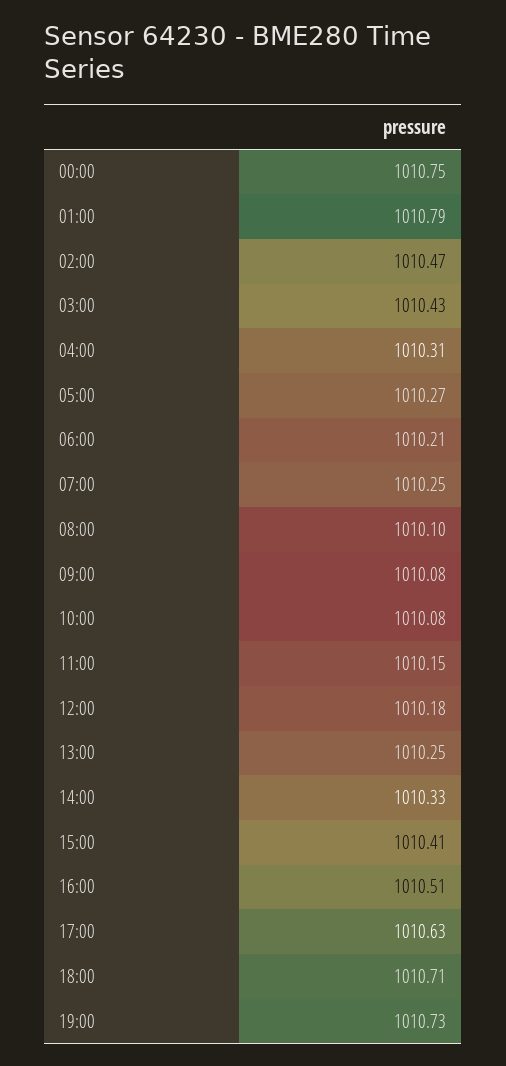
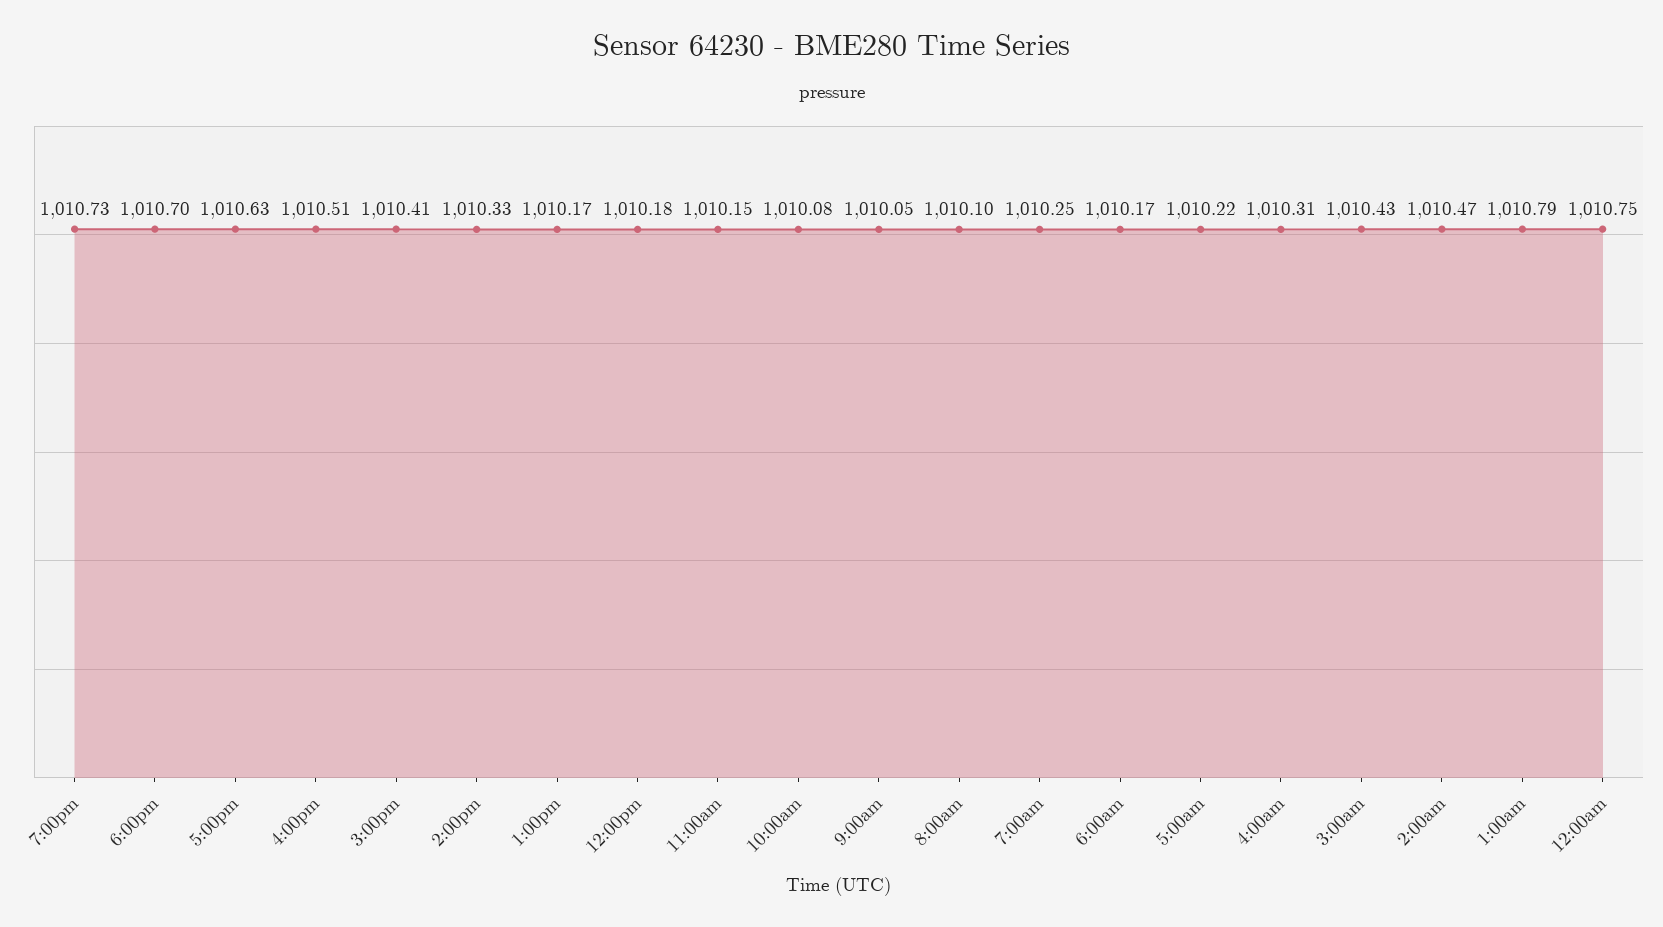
  {
    "00:00": 1010.75,
    "01:00": 1010.79,
    "02:00": 1010.47,
    "03:00": 1010.43,
    "04:00": 1010.31,
-   "05:00": 1010.27,
+   "05:00": 1010.22,
-   "06:00": 1010.21,
+   "06:00": 1010.17,
    "07:00": 1010.25,
    "08:00": 1010.1,
-   "09:00": 1010.08,
+   "09:00": 1010.05,
    "10:00": 1010.08,
    "11:00": 1010.15,
    "12:00": 1010.18,
-   "13:00": 1010.25,
+   "13:00": 1010.17,
    "14:00": 1010.33,
    "15:00": 1010.41,
    "16:00": 1010.51,
    "17:00": 1010.63,
-   "18:00": 1010.71,
+   "18:00": 1010.7,
    "19:00": 1010.73
  }

